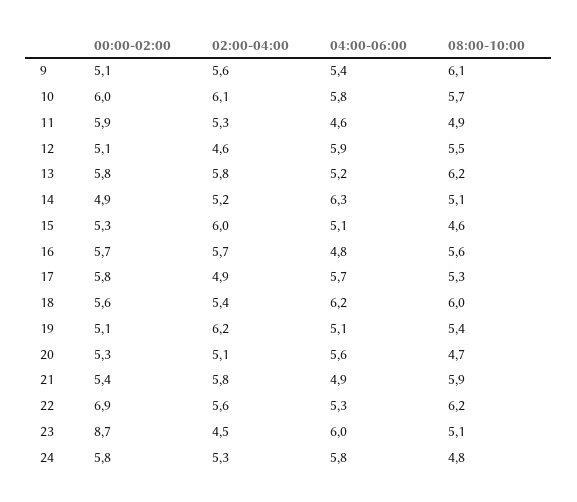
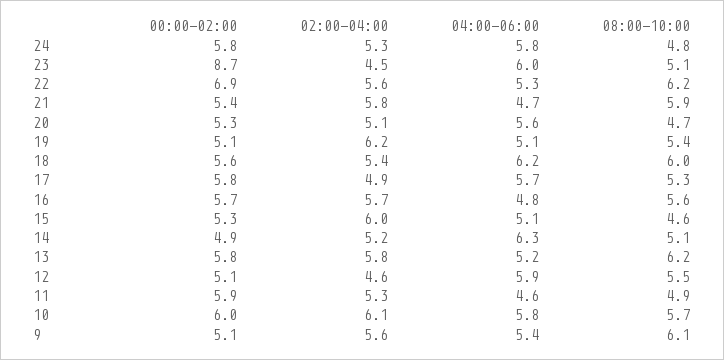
  {
    "00:00-02:00": {
      "9": 5.1,
      "10": 6,
      "11": 5.9,
      "12": 5.1,
      "13": 5.8,
      "14": 4.9,
      "15": 5.3,
      "16": 5.7,
      "17": 5.8,
      "18": 5.6,
      "19": 5.1,
      "20": 5.3,
      "21": 5.4,
      "22": 6.9,
      "23": 8.7,
      "24": 5.8
    },
    "02:00-04:00": {
      "9": 5.6,
      "10": 6.1,
      "11": 5.3,
      "12": 4.6,
      "13": 5.8,
      "14": 5.2,
      "15": 6,
      "16": 5.7,
      "17": 4.9,
      "18": 5.4,
      "19": 6.2,
      "20": 5.1,
      "21": 5.8,
      "22": 5.6,
      "23": 4.5,
      "24": 5.3
    },
    "04:00-06:00": {
      "9": 5.4,
      "10": 5.8,
      "11": 4.6,
      "12": 5.9,
      "13": 5.2,
      "14": 6.3,
      "15": 5.1,
      "16": 4.8,
      "17": 5.7,
      "18": 6.2,
      "19": 5.1,
      "20": 5.6,
-     "21": 4.9,
+     "21": 4.7,
      "22": 5.3,
      "23": 6,
      "24": 5.8
    },
    "08:00-10:00": {
      "9": 6.1,
      "10": 5.7,
      "11": 4.9,
      "12": 5.5,
      "13": 6.2,
      "14": 5.1,
      "15": 4.6,
      "16": 5.6,
      "17": 5.3,
      "18": 6,
      "19": 5.4,
      "20": 4.7,
      "21": 5.9,
      "22": 6.2,
      "23": 5.1,
      "24": 4.8
    }
  }

